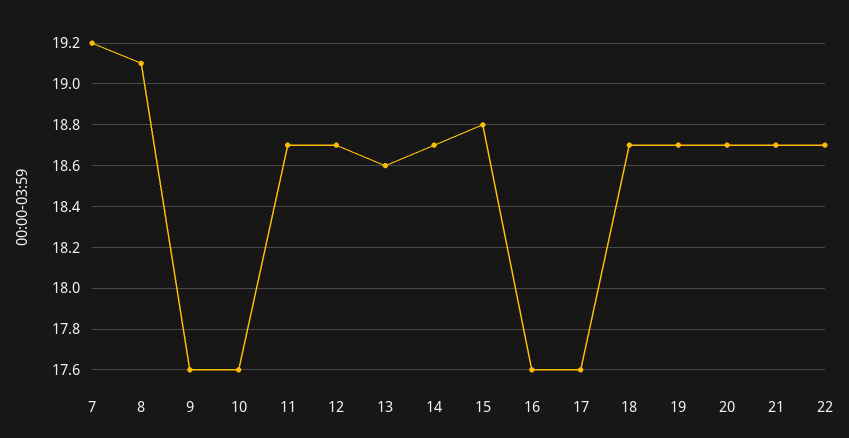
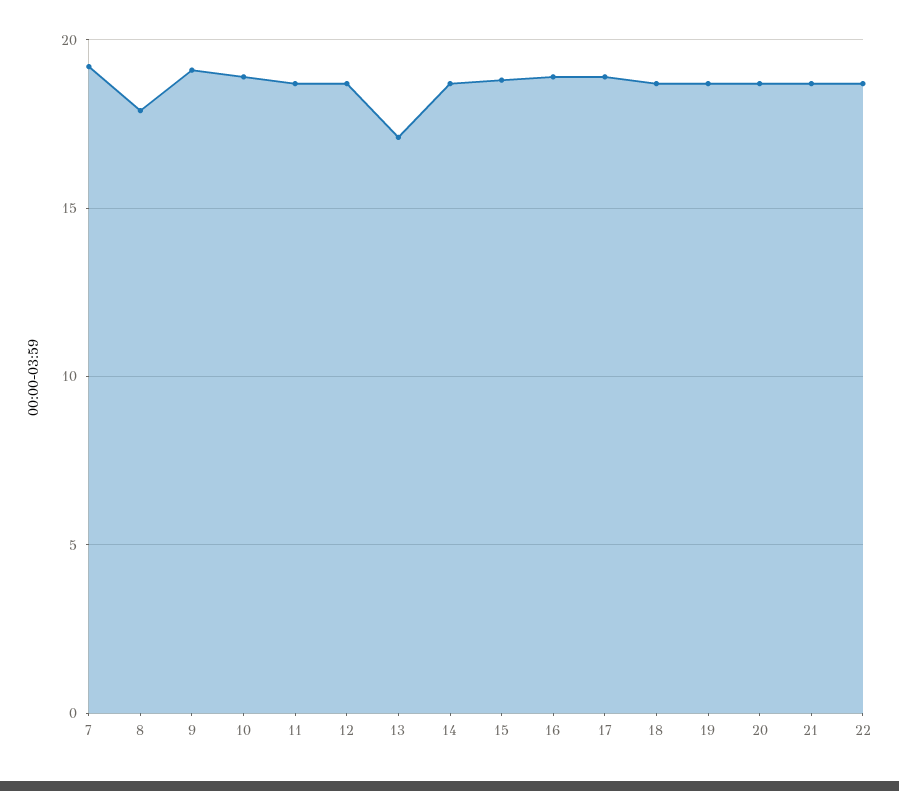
  {
    "7": 19.2,
-   "8": 19.1,
+   "8": 18,
-   "9": 17.6,
+   "9": 19,
-   "10": 17.6,
+   "10": 19,
    "11": 18.7,
    "12": 18.7,
-   "13": 18.6,
+   "13": 17,
    "14": 18.7,
    "15": 18.8,
-   "16": 17.6,
+   "16": 19,
-   "17": 17.6,
+   "17": 19,
    "18": 18.7,
    "19": 18.7,
    "20": 18.7,
    "21": 18.7,
    "22": 18.7
  }

